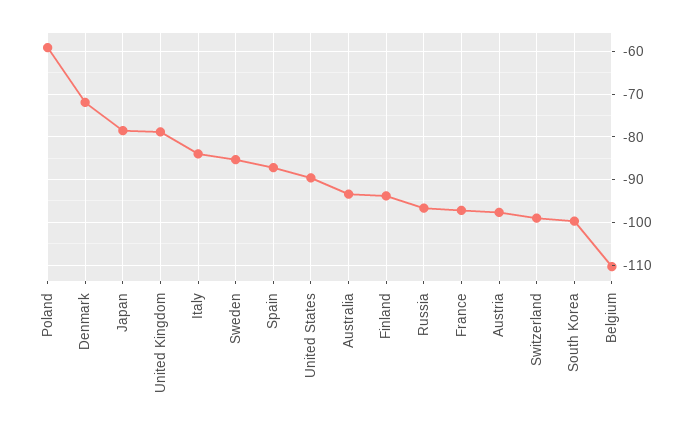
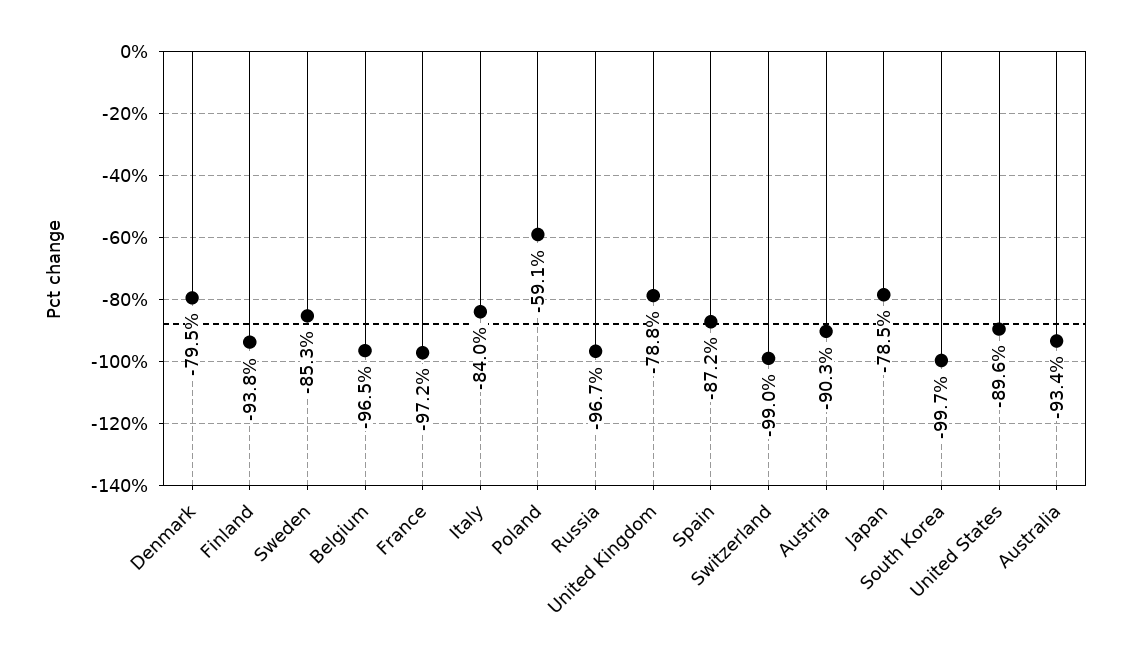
  {
    "Poland": -59.1,
-   "Denmark": -72,
+   "Denmark": -79.5,
    "Japan": -78.5,
    "United Kingdom": -78.8,
    "Italy": -84,
    "Sweden": -85.3,
    "Spain": -87.2,
    "United States": -89.6,
    "Australia": -93.4,
    "Finland": -93.8,
    "Russia": -96.7,
    "France": -97.2,
-   "Austria": -98,
+   "Austria": -90.3,
    "Switzerland": -99,
    "South Korea": -99.7,
-   "Belgium": -110
+   "Belgium": -96.5
  }

